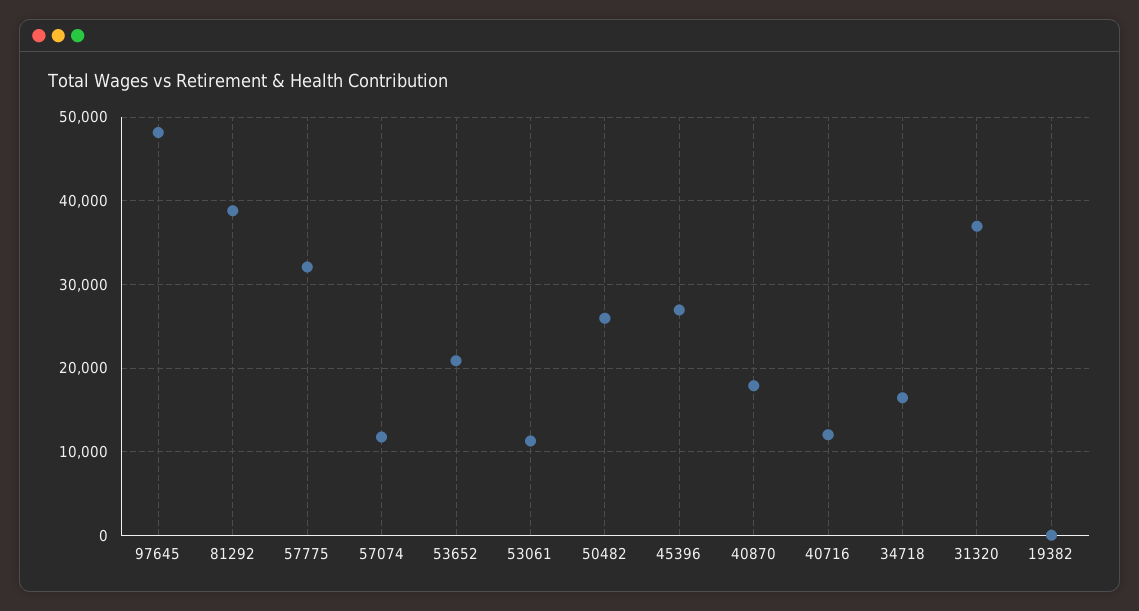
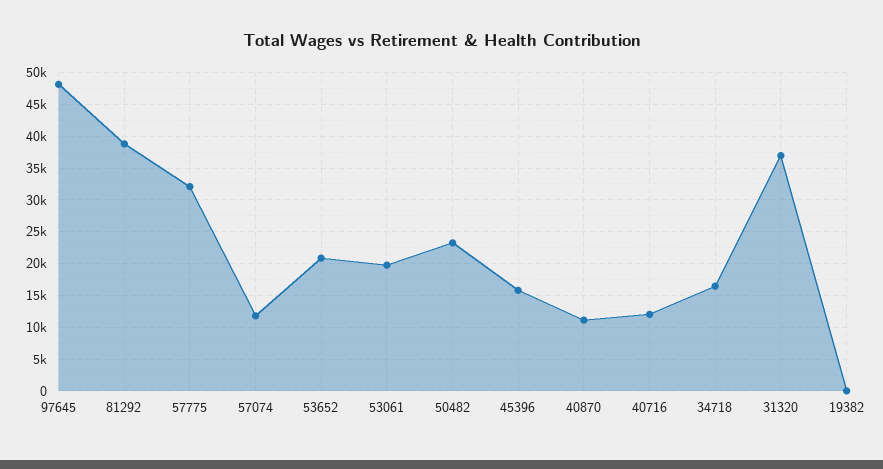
  {
    "97645": 48000,
    "81292": 39000,
    "57775": 32000,
    "57074": 12000,
    "53652": 21000,
-   "53061": 11000,
+   "53061": 20000,
-   "50482": 26000,
+   "50482": 23000,
-   "45396": 27000,
+   "45396": 16000,
-   "40870": 18000,
+   "40870": 11000,
    "40716": 12000,
    "34718": 16000,
    "31320": 37000,
    "19382": 0
  }

